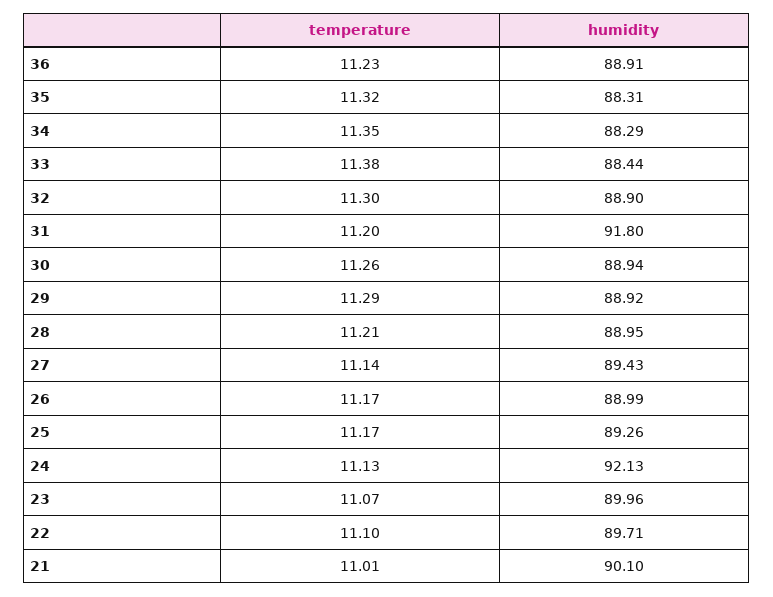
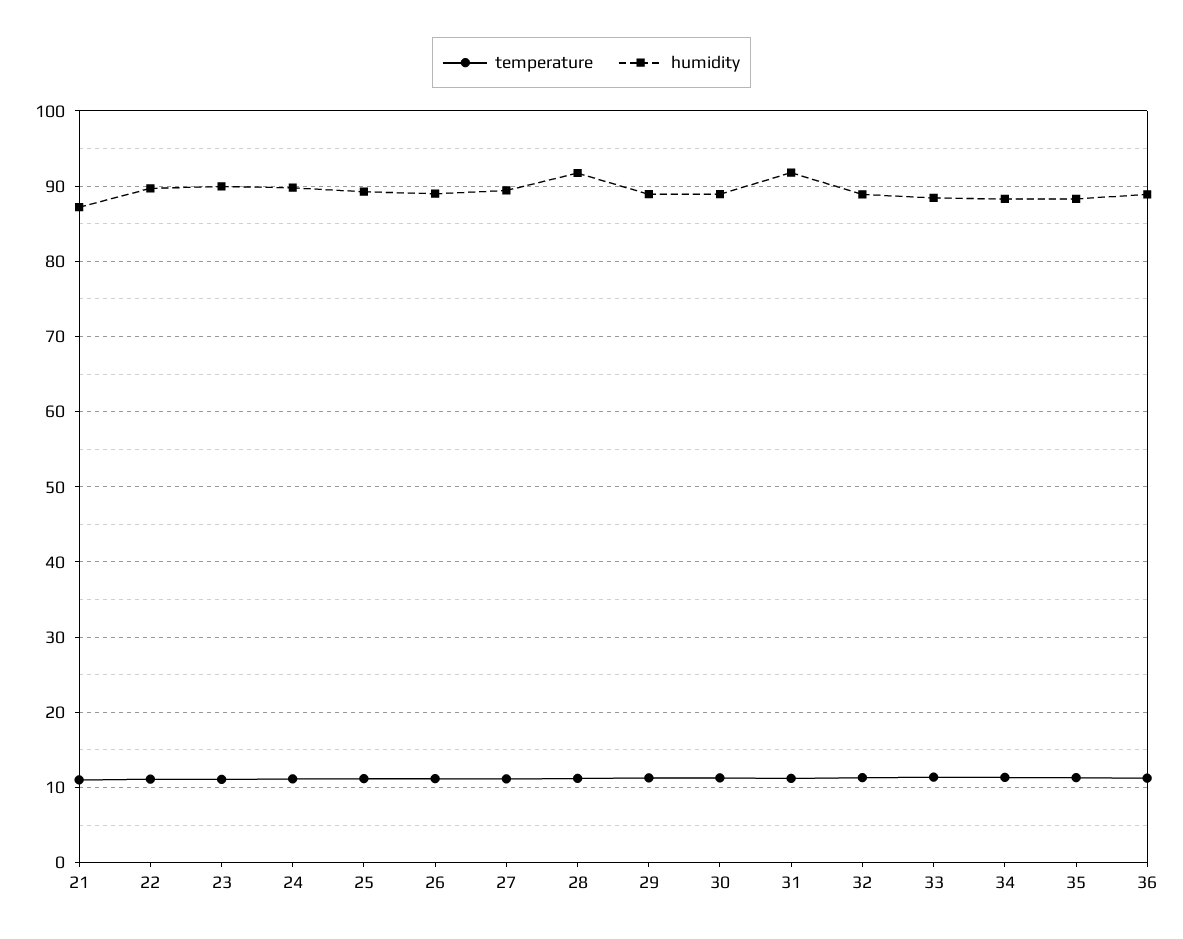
  {
    "temperature": {
      "36": 11.23,
      "35": 11.32,
      "34": 11.35,
      "33": 11.38,
      "32": 11.3,
      "31": 11.2,
      "30": 11.26,
      "29": 11.29,
      "28": 11.21,
      "27": 11.14,
      "26": 11.17,
      "25": 11.17,
      "24": 11.13,
      "23": 11.07,
      "22": 11.1,
      "21": 11.01
    },
    "humidity": {
      "36": 88.91,
      "35": 88.31,
      "34": 88.29,
      "33": 88.44,
      "32": 88.9,
      "31": 91.8,
      "30": 88.94,
      "29": 88.92,
-     "28": 88.95,
+     "28": 92,
      "27": 89.43,
      "26": 88.99,
      "25": 89.26,
-     "24": 92.13,
+     "24": 90,
      "23": 89.96,
      "22": 89.71,
-     "21": 90.1
+     "21": 87
    }
  }

